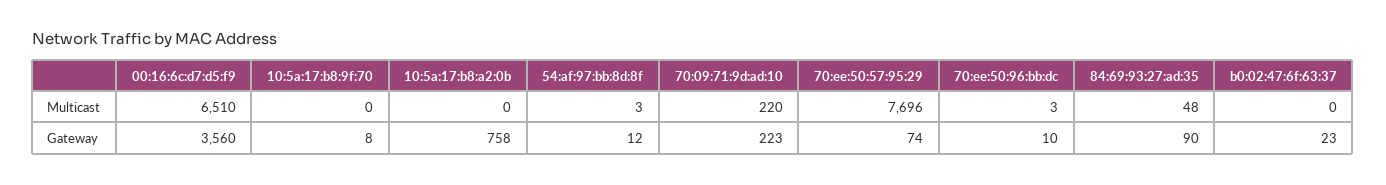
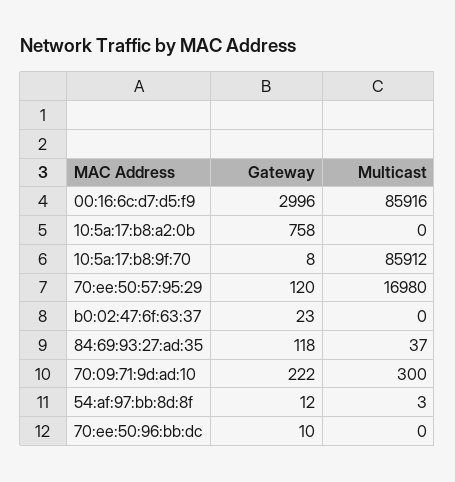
  {
    "00:16:6c:d7:d5:f9": {
-     "Multicast": 6510,
+     "Multicast": 85916,
-     "Gateway": 3560
+     "Gateway": 2996
    },
    "10:5a:17:b8:9f:70": {
-     "Multicast": 0,
+     "Multicast": 85912,
      "Gateway": 8
    },
    "10:5a:17:b8:a2:0b": {
      "Multicast": 0,
      "Gateway": 758
    },
    "54:af:97:bb:8d:8f": {
      "Multicast": 3,
      "Gateway": 12
    },
    "70:09:71:9d:ad:10": {
-     "Multicast": 220,
+     "Multicast": 300,
-     "Gateway": 223
+     "Gateway": 222
    },
    "70:ee:50:57:95:29": {
-     "Multicast": 7696,
+     "Multicast": 16980,
-     "Gateway": 74
+     "Gateway": 120
    },
    "70:ee:50:96:bb:dc": {
-     "Multicast": 3,
+     "Multicast": 0,
      "Gateway": 10
    },
    "84:69:93:27:ad:35": {
-     "Multicast": 48,
+     "Multicast": 37,
-     "Gateway": 90
+     "Gateway": 118
    },
    "b0:02:47:6f:63:37": {
      "Multicast": 0,
      "Gateway": 23
    }
  }

